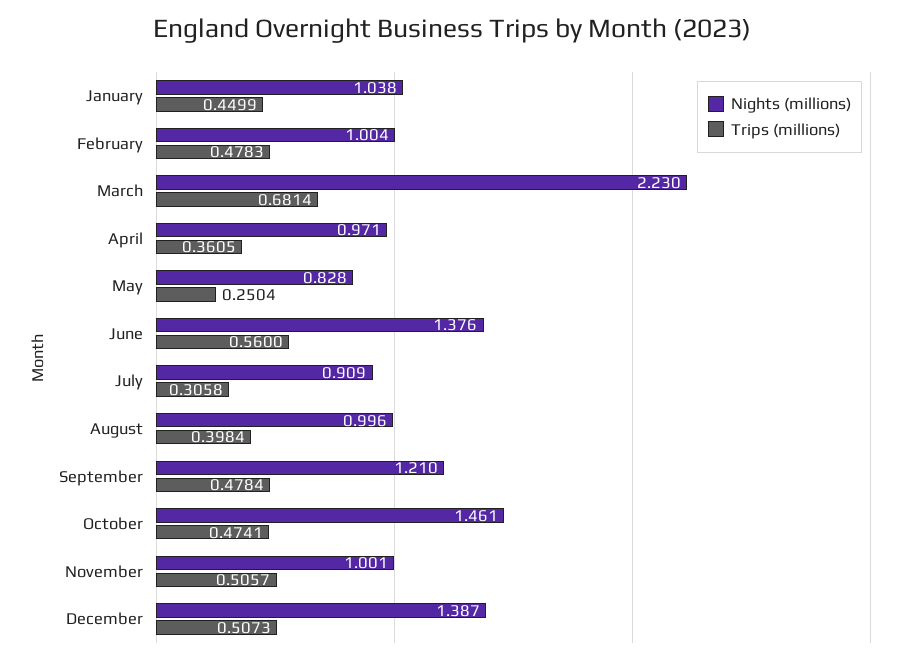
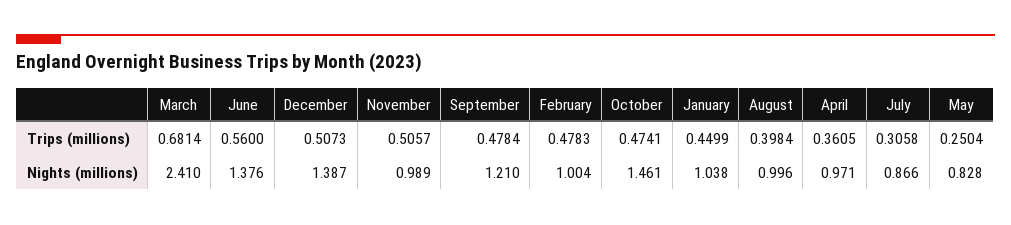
  {
    "Nights (millions)": {
      "January": 1.038,
      "February": 1.004,
-     "March": 2.23,
+     "March": 2.41,
      "April": 0.971,
      "May": 0.828,
      "June": 1.376,
-     "July": 0.909,
+     "July": 0.866,
      "August": 0.996,
      "September": 1.21,
      "October": 1.461,
-     "November": 1.001,
+     "November": 0.989,
      "December": 1.387
    },
    "Trips (millions)": {
      "January": 0.4499,
      "February": 0.4783,
      "March": 0.6814,
      "April": 0.3605,
      "May": 0.2504,
      "June": 0.56,
      "July": 0.3058,
      "August": 0.3984,
      "September": 0.4784,
      "October": 0.4741,
      "November": 0.5057,
      "December": 0.5073
    }
  }

